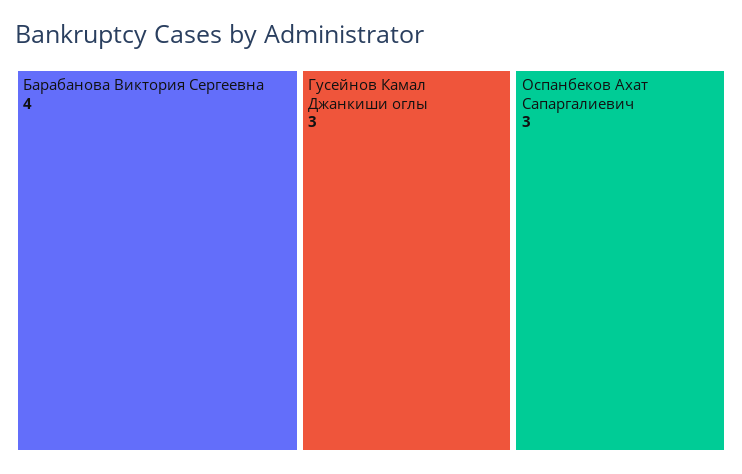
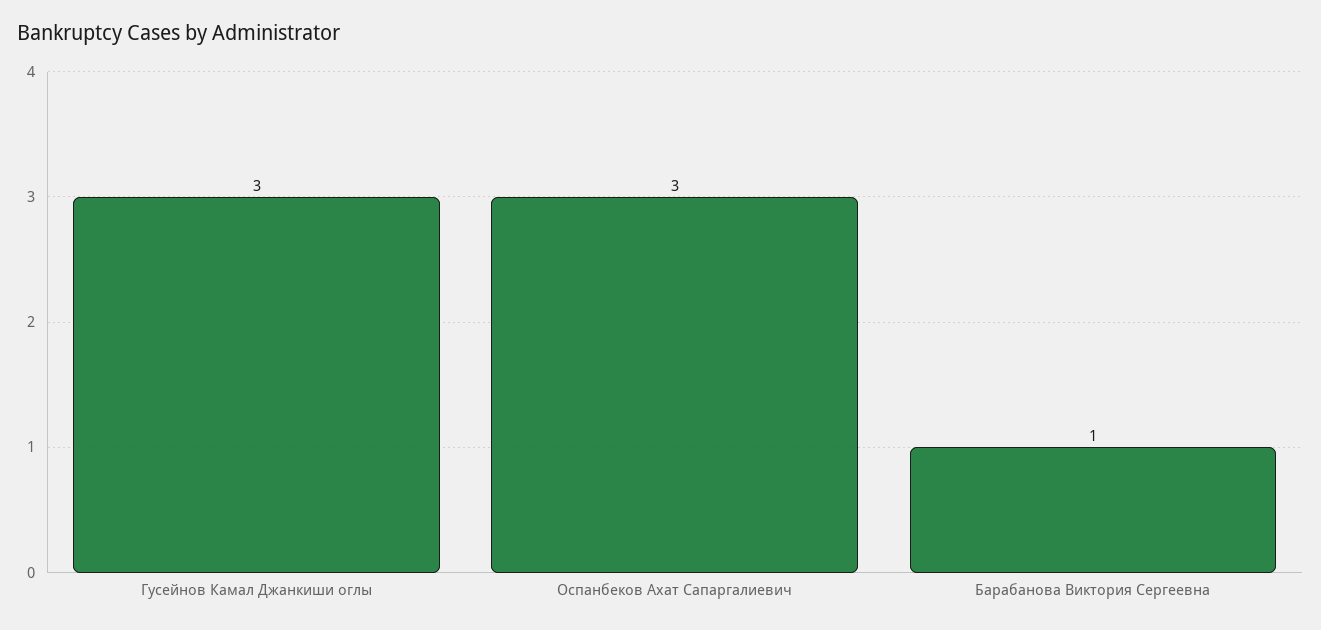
  {
-   "Барабанова Виктория Сергеевна": 4,
+   "Барабанова Виктория Сергеевна": 1,
    "Гусейнов Камал Джанкиши оглы": 3,
    "Оспанбеков Ахат Сапаргалиевич": 3
  }

